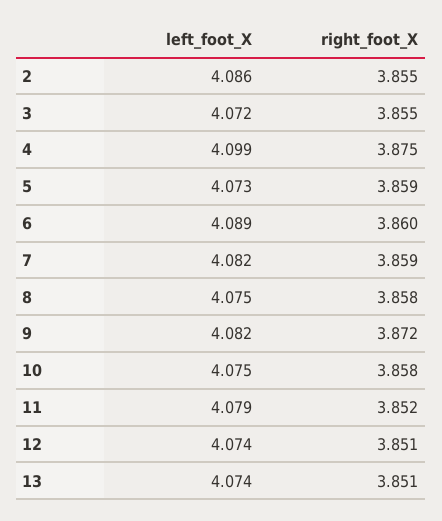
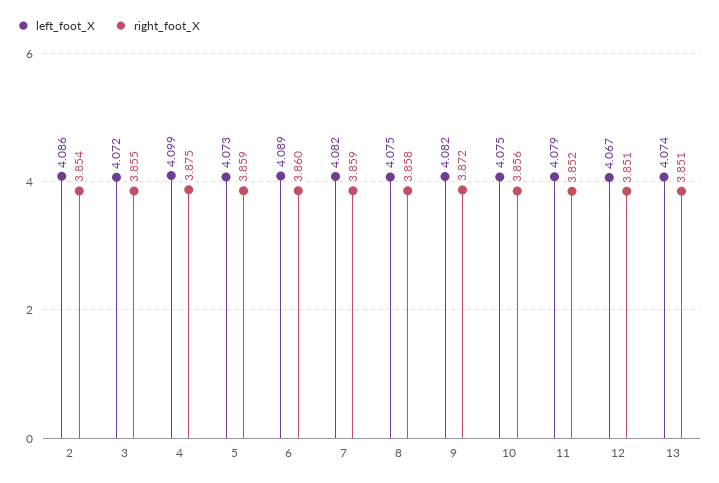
  {
    "left_foot_X": {
      "2": 4.086,
      "3": 4.072,
      "4": 4.099,
      "5": 4.073,
      "6": 4.089,
      "7": 4.082,
      "8": 4.075,
      "9": 4.082,
      "10": 4.075,
      "11": 4.079,
-     "12": 4.074,
+     "12": 4.067,
      "13": 4.074
    },
    "right_foot_X": {
-     "2": 3.855,
+     "2": 3.854,
      "3": 3.855,
      "4": 3.875,
      "5": 3.859,
      "6": 3.86,
      "7": 3.859,
      "8": 3.858,
      "9": 3.872,
-     "10": 3.858,
+     "10": 3.856,
      "11": 3.852,
      "12": 3.851,
      "13": 3.851
    }
  }

